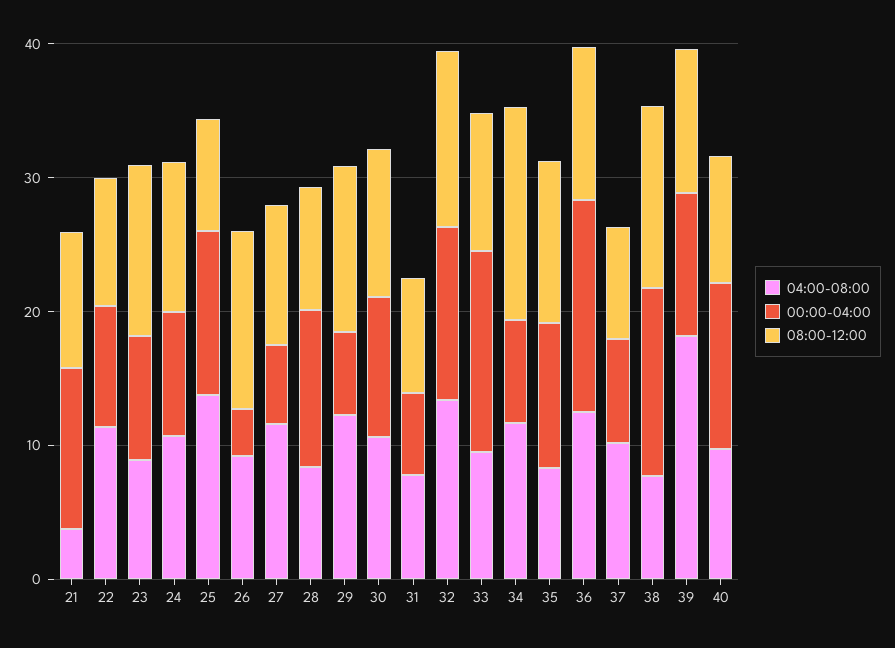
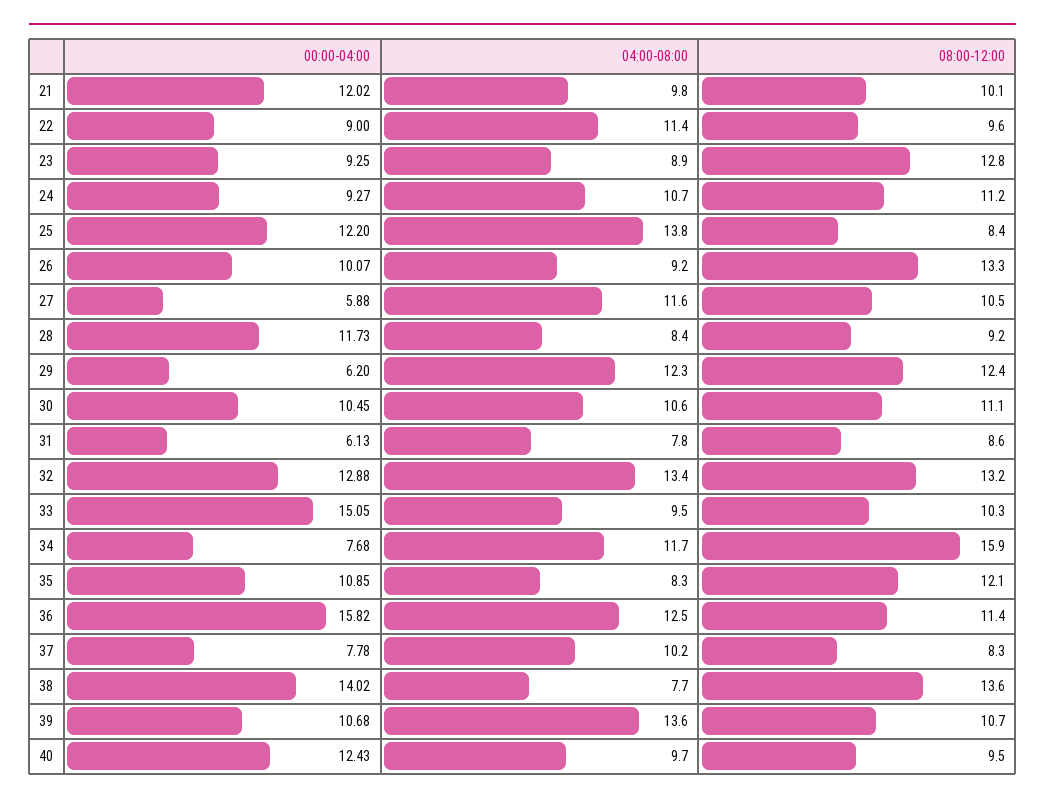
  {
    "04:00-08:00": {
-     "21": 4,
+     "21": 9.8,
      "22": 11.4,
      "23": 8.9,
      "24": 10.7,
      "25": 13.8,
      "26": 9.2,
      "27": 11.6,
      "28": 8.4,
      "29": 12.3,
      "30": 10.6,
      "31": 7.8,
      "32": 13.4,
      "33": 9.5,
      "34": 11.7,
      "35": 8.3,
      "36": 12.5,
      "37": 10.2,
      "38": 7.7,
-     "39": 18,
+     "39": 13.6,
      "40": 9.7
    },
    "00:00-04:00": {
      "21": 12.02,
      "22": 9,
      "23": 9.25,
      "24": 9.27,
      "25": 12.2,
-     "26": 4,
+     "26": 10.07,
      "27": 5.88,
      "28": 11.73,
      "29": 6.2,
      "30": 10.45,
      "31": 6.13,
      "32": 12.88,
      "33": 15.05,
      "34": 7.68,
      "35": 10.85,
      "36": 15.82,
      "37": 7.78,
      "38": 14.02,
      "39": 10.68,
      "40": 12.43
    },
    "08:00-12:00": {
      "21": 10.1,
      "22": 9.6,
      "23": 12.8,
      "24": 11.2,
      "25": 8.4,
      "26": 13.3,
      "27": 10.5,
      "28": 9.2,
      "29": 12.4,
      "30": 11.1,
      "31": 8.6,
      "32": 13.2,
      "33": 10.3,
      "34": 15.9,
      "35": 12.1,
      "36": 11.4,
      "37": 8.3,
      "38": 13.6,
      "39": 10.7,
      "40": 9.5
    }
  }

